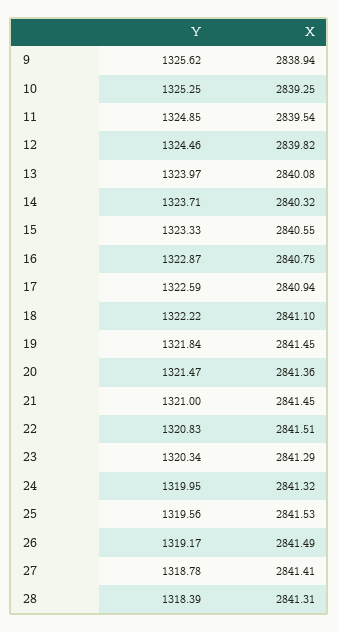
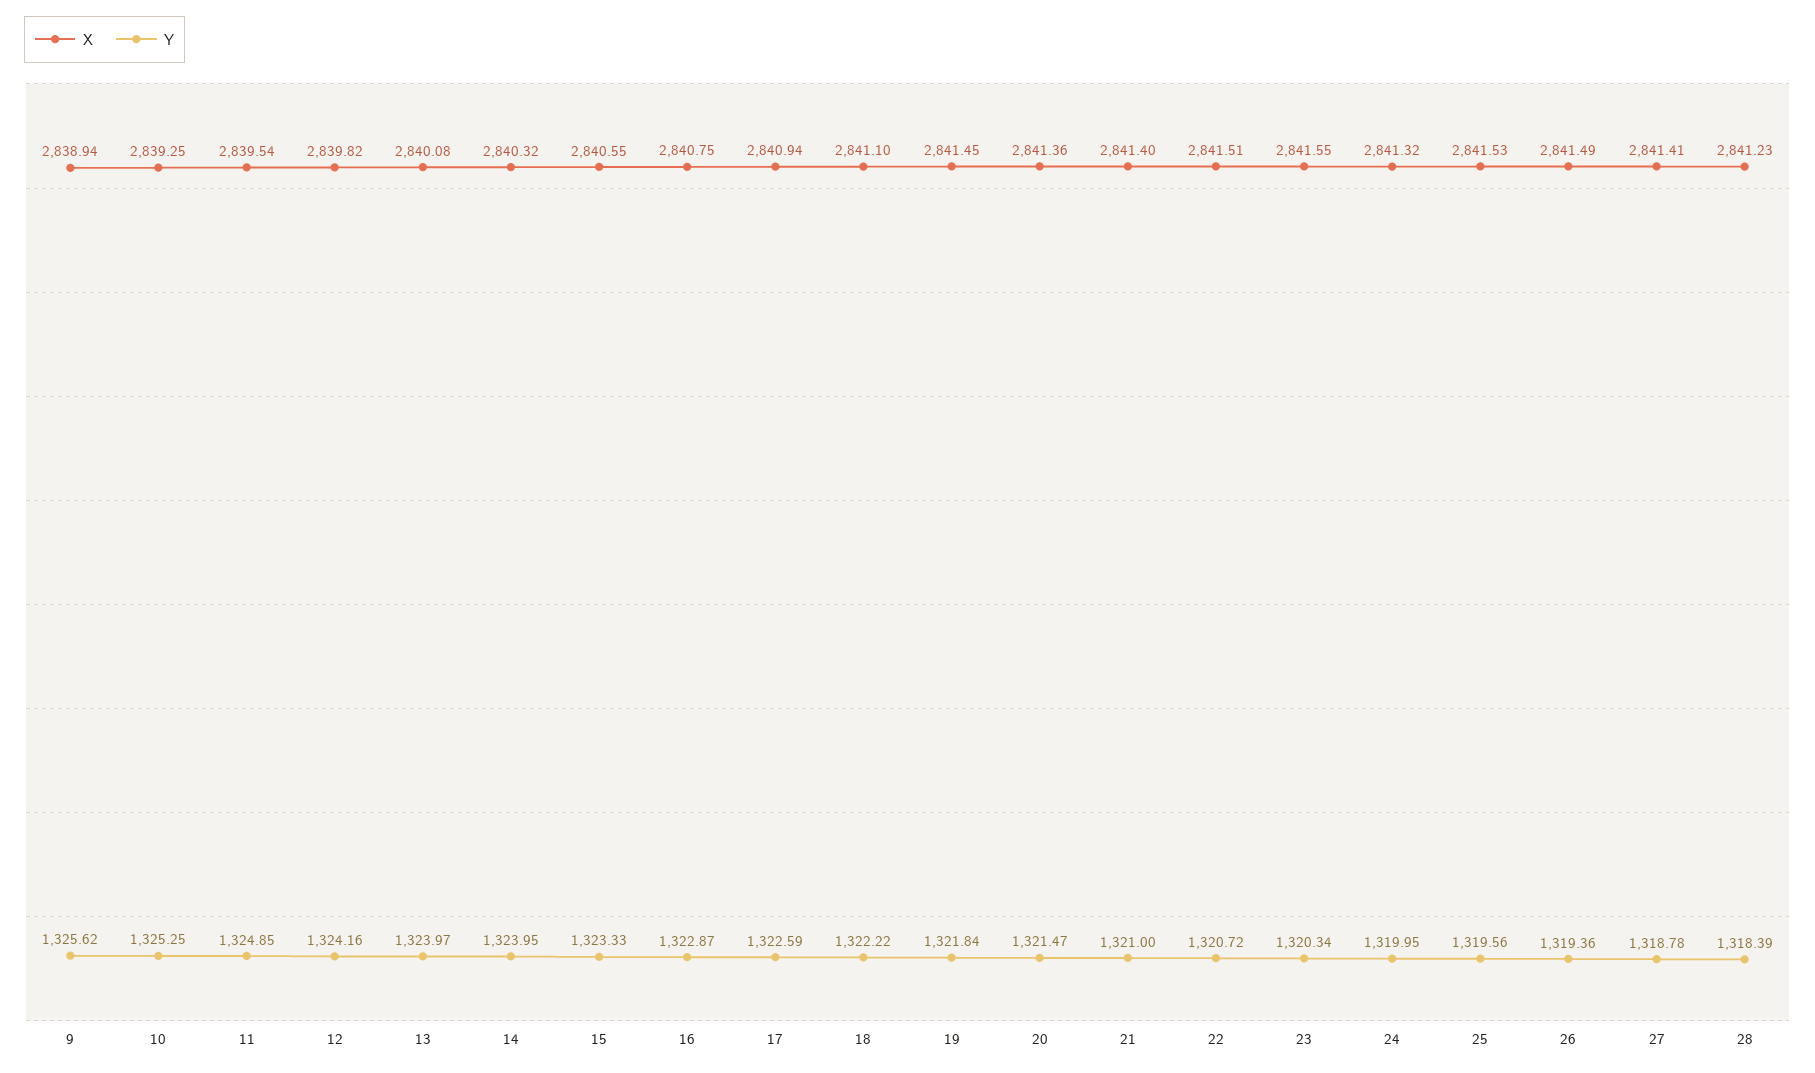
  {
    "Y": {
      "9": 1325.62,
      "10": 1325.25,
      "11": 1324.85,
-     "12": 1324.46,
+     "12": 1324.16,
      "13": 1323.97,
-     "14": 1323.71,
+     "14": 1323.95,
      "15": 1323.33,
      "16": 1322.87,
      "17": 1322.59,
      "18": 1322.22,
      "19": 1321.84,
      "20": 1321.47,
      "21": 1321,
-     "22": 1320.83,
+     "22": 1320.72,
      "23": 1320.34,
      "24": 1319.95,
      "25": 1319.56,
-     "26": 1319.17,
+     "26": 1319.36,
      "27": 1318.78,
      "28": 1318.39
    },
    "X": {
      "9": 2838.94,
      "10": 2839.25,
      "11": 2839.54,
      "12": 2839.82,
      "13": 2840.08,
      "14": 2840.32,
      "15": 2840.55,
      "16": 2840.75,
      "17": 2840.94,
      "18": 2841.1,
      "19": 2841.45,
      "20": 2841.36,
-     "21": 2841.45,
+     "21": 2841.4,
      "22": 2841.51,
-     "23": 2841.29,
+     "23": 2841.55,
      "24": 2841.32,
      "25": 2841.53,
      "26": 2841.49,
      "27": 2841.41,
-     "28": 2841.31
+     "28": 2841.23
    }
  }

